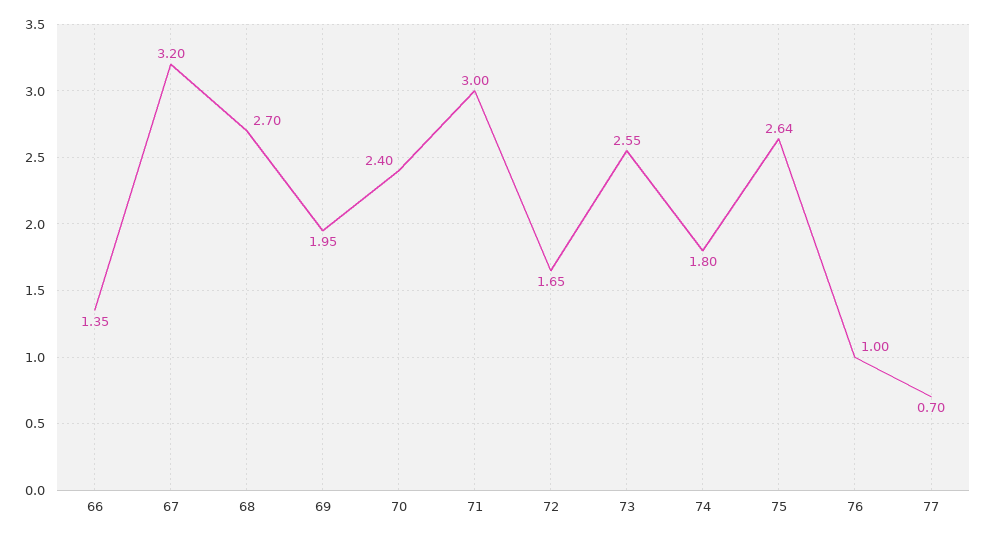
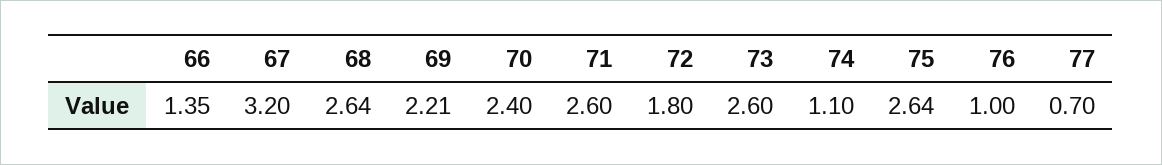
  {
    "66": 1.35,
    "67": 3.2,
-   "68": 2.7,
+   "68": 2.64,
-   "69": 1.95,
+   "69": 2.21,
    "70": 2.4,
-   "71": 3,
+   "71": 2.6,
-   "72": 1.65,
+   "72": 1.8,
-   "73": 2.55,
+   "73": 2.6,
-   "74": 1.8,
+   "74": 1.1,
    "75": 2.64,
    "76": 1,
    "77": 0.7
  }

